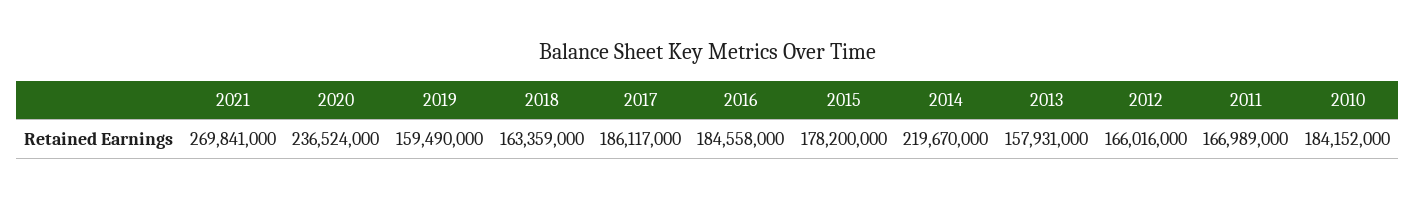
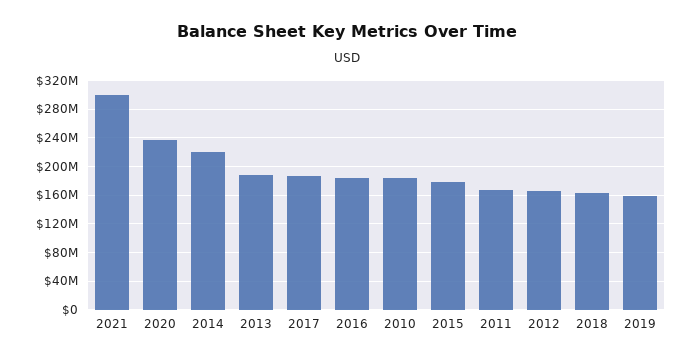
  {
-   "2021": 269841000,
+   "2021": 300000000,
    "2020": 236524000,
    "2019": 159490000,
    "2018": 163359000,
    "2017": 186117000,
    "2016": 184558000,
    "2015": 178200000,
    "2014": 219670000,
-   "2013": 157931000,
+   "2013": 190000000,
    "2012": 166016000,
    "2011": 166989000,
    "2010": 184152000
  }

